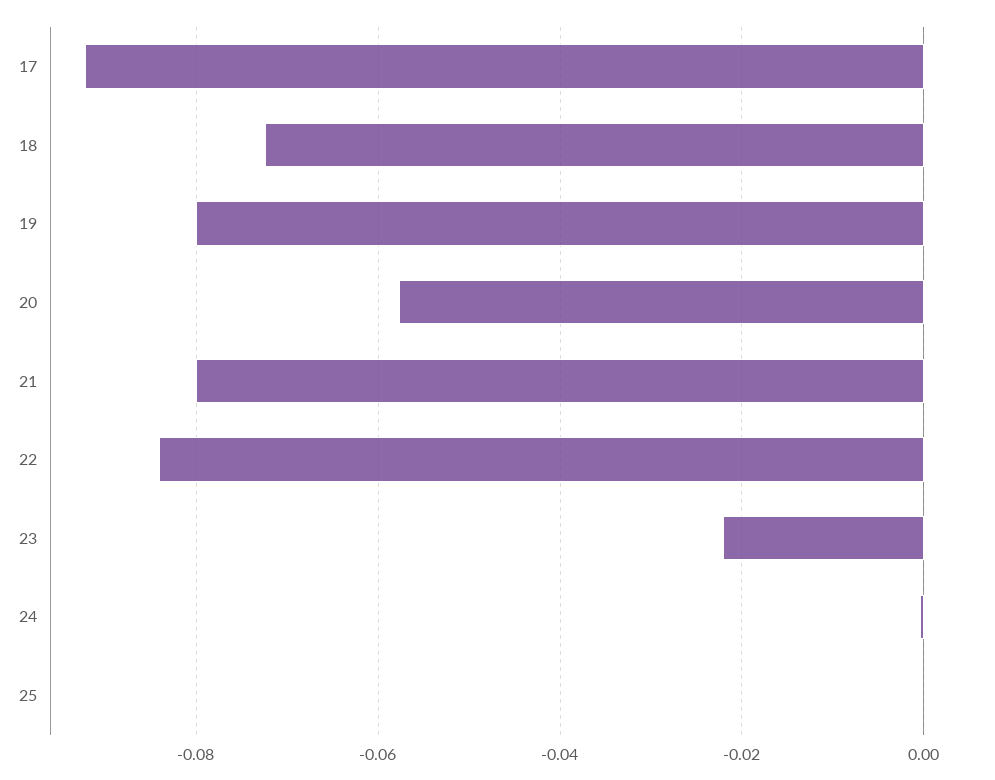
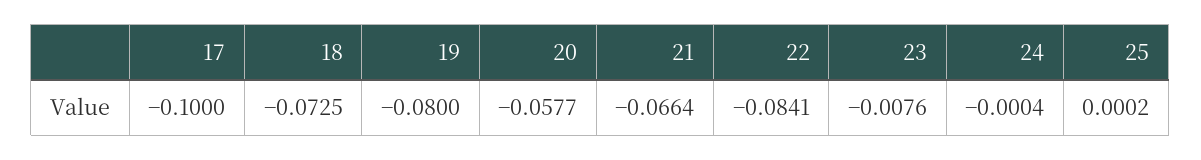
  {
-   "17": -0.092,
+   "17": -0.1,
    "18": -0.0725,
    "19": -0.08,
    "20": -0.0577,
-   "21": -0.08,
+   "21": -0.0664,
    "22": -0.0841,
-   "23": -0.022,
+   "23": -0.0076,
    "24": -0.0004,
    "25": 0.0002
  }

